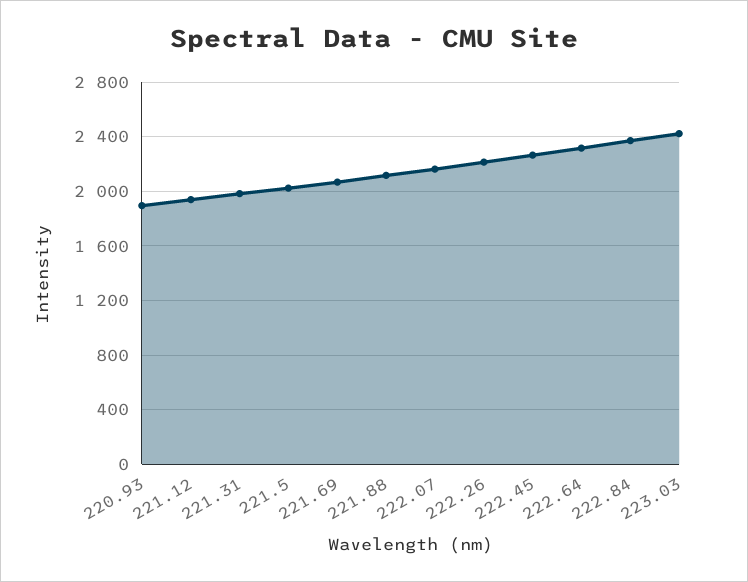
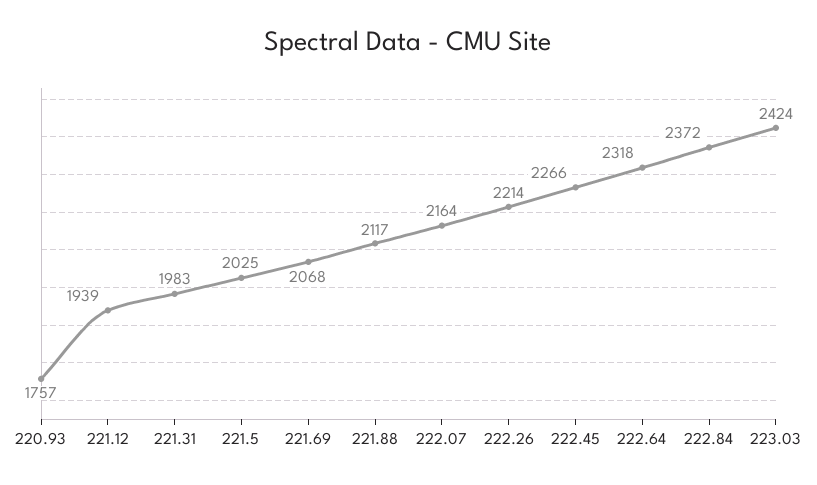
  {
-   "220.93": 1900,
+   "220.93": 1757,
    "221.12": 1939,
    "221.31": 1983,
    "221.5": 2025,
    "221.69": 2068,
    "221.88": 2117,
    "222.07": 2164,
    "222.26": 2214,
    "222.45": 2266,
    "222.64": 2318,
    "222.84": 2372,
    "223.03": 2424
  }

